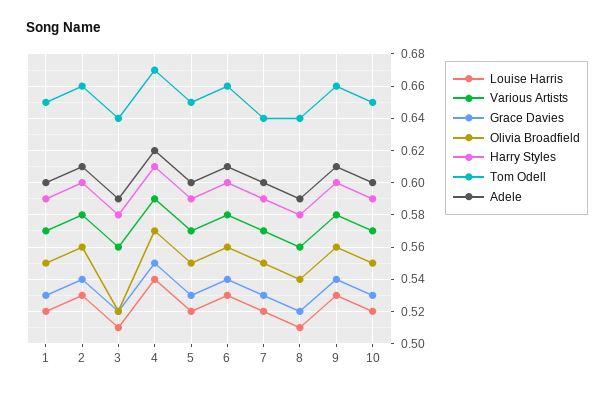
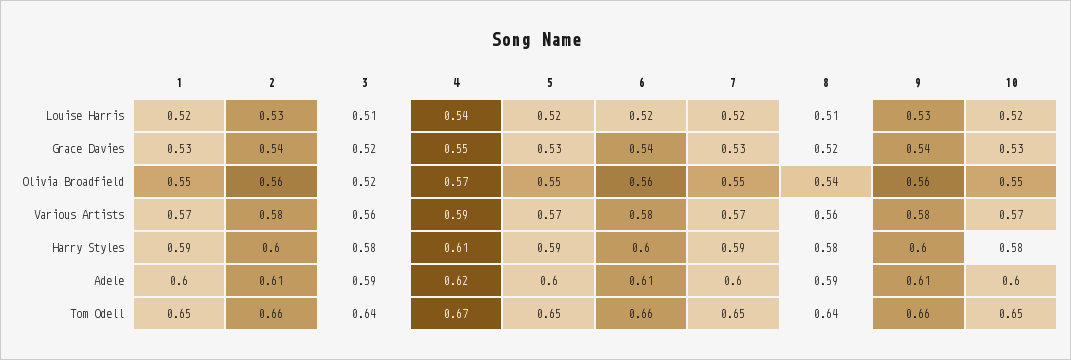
  {
    "Louise Harris": {
      "1": 0.52,
      "2": 0.53,
      "3": 0.51,
      "4": 0.54,
      "5": 0.52,
-     "6": 0.53,
+     "6": 0.52,
      "7": 0.52,
      "8": 0.51,
      "9": 0.53,
      "10": 0.52
    },
    "Various Artists": {
      "1": 0.57,
      "2": 0.58,
      "3": 0.56,
      "4": 0.59,
      "5": 0.57,
      "6": 0.58,
      "7": 0.57,
      "8": 0.56,
      "9": 0.58,
      "10": 0.57
    },
    "Grace Davies": {
      "1": 0.53,
      "2": 0.54,
      "3": 0.52,
      "4": 0.55,
      "5": 0.53,
      "6": 0.54,
      "7": 0.53,
      "8": 0.52,
      "9": 0.54,
      "10": 0.53
    },
    "Olivia Broadfield": {
      "1": 0.55,
      "2": 0.56,
      "3": 0.52,
      "4": 0.57,
      "5": 0.55,
      "6": 0.56,
      "7": 0.55,
      "8": 0.54,
      "9": 0.56,
      "10": 0.55
    },
    "Harry Styles": {
      "1": 0.59,
      "2": 0.6,
      "3": 0.58,
      "4": 0.61,
      "5": 0.59,
      "6": 0.6,
      "7": 0.59,
      "8": 0.58,
      "9": 0.6,
-     "10": 0.59
+     "10": 0.58
    },
    "Tom Odell": {
      "1": 0.65,
      "2": 0.66,
      "3": 0.64,
      "4": 0.67,
      "5": 0.65,
      "6": 0.66,
-     "7": 0.64,
+     "7": 0.65,
      "8": 0.64,
      "9": 0.66,
      "10": 0.65
    },
    "Adele": {
      "1": 0.6,
      "2": 0.61,
      "3": 0.59,
      "4": 0.62,
      "5": 0.6,
      "6": 0.61,
      "7": 0.6,
      "8": 0.59,
      "9": 0.61,
      "10": 0.6
    }
  }

